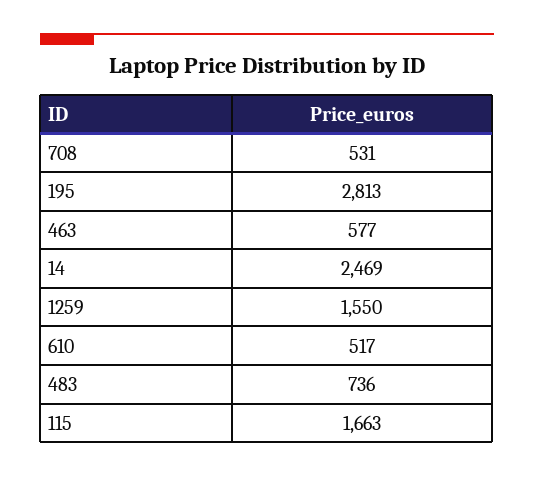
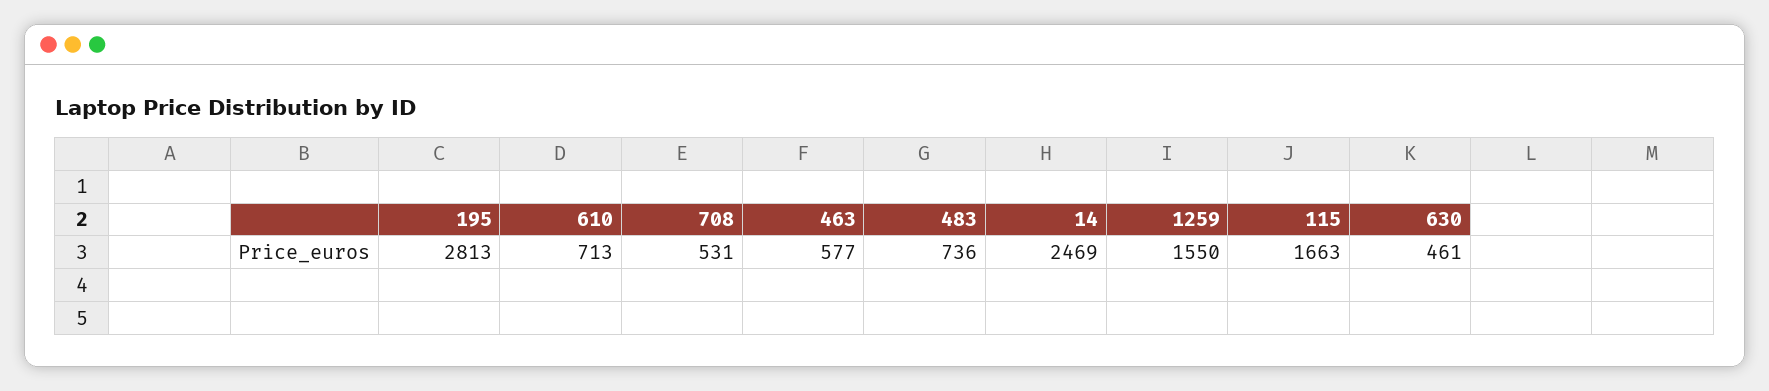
  {
    "708": 531,
    "195": 2813,
    "463": 577,
    "14": 2469,
    "1259": 1550,
-   "610": 517,
+   "610": 713,
    "483": 736,
-   "115": 1663
+   "115": 1663,
+   "630": 461
  }

